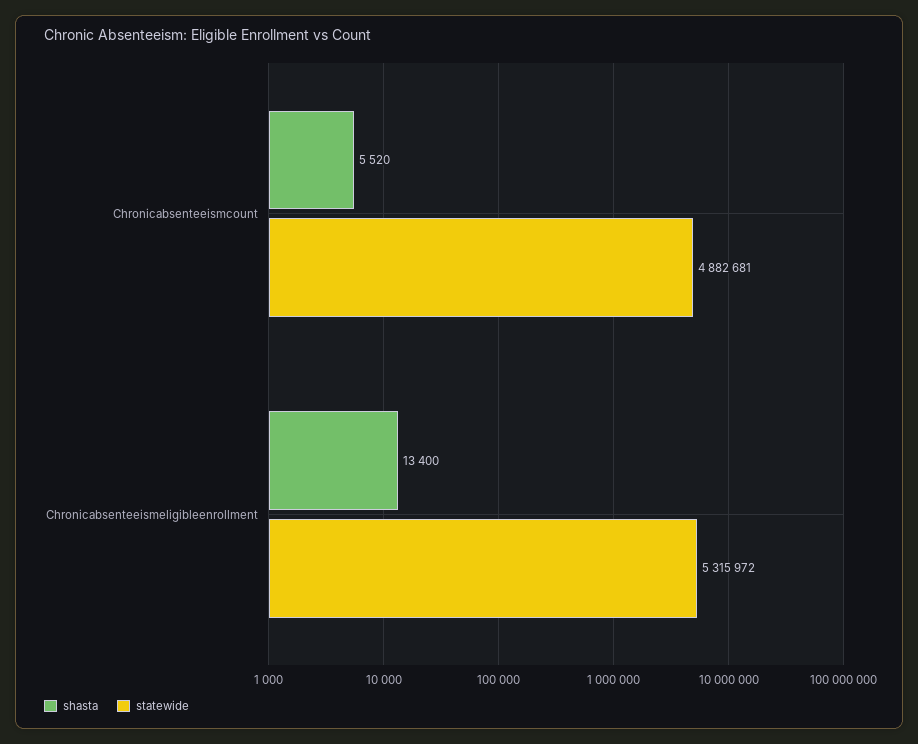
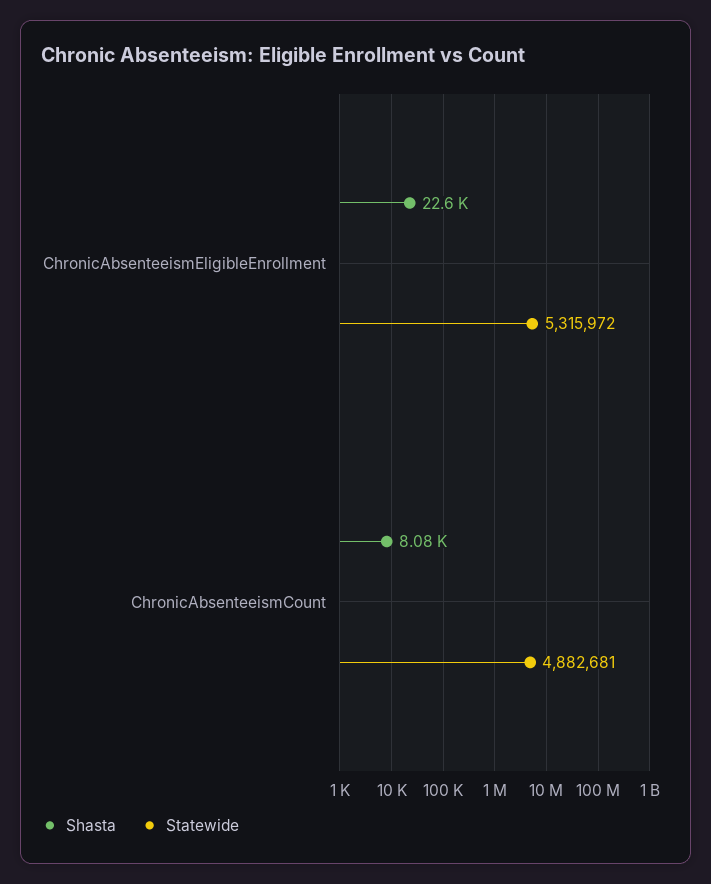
  {
    "shasta": {
-     "Chronicabsenteeismcount": 5520,
+     "Chronicabsenteeismcount": 8080,
-     "Chronicabsenteeismeligibleenrollment": 13400
+     "Chronicabsenteeismeligibleenrollment": 22600
    },
    "statewide": {
      "Chronicabsenteeismcount": 4882681,
      "Chronicabsenteeismeligibleenrollment": 5315972
    }
  }

